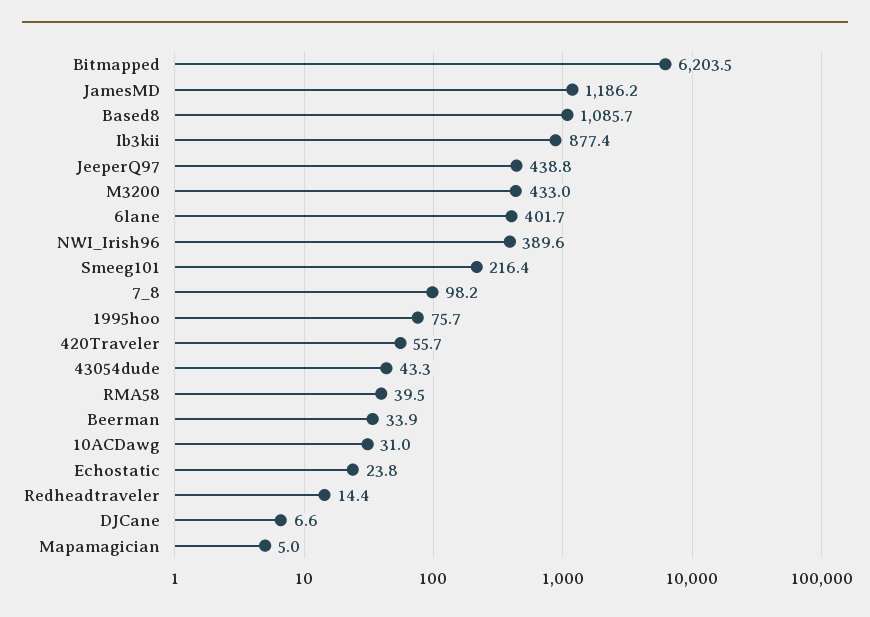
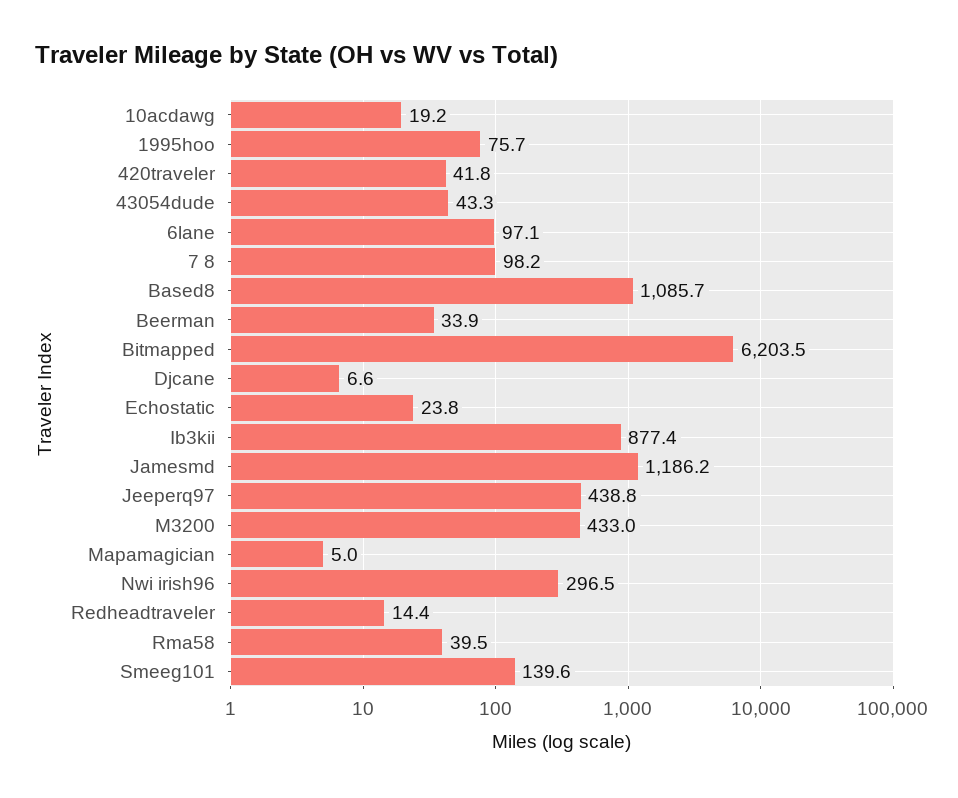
  {
    "Bitmapped": 6203.5,
    "JamesMD": 1186.2,
    "Based8": 1085.7,
    "Ib3kii": 877.4,
    "JeeperQ97": 438.8,
    "M3200": 433,
-   "6lane": 401.7,
+   "6lane": 97.1,
-   "NWI_Irish96": 389.6,
+   "NWI_Irish96": 296.5,
-   "Smeeg101": 216.4,
+   "Smeeg101": 139.6,
    "7_8": 98.2,
    "1995hoo": 75.7,
-   "420Traveler": 55.7,
+   "420Traveler": 41.8,
    "43054dude": 43.3,
    "RMA58": 39.5,
    "Beerman": 33.9,
-   "10ACDawg": 31,
+   "10ACDawg": 19.2,
    "Echostatic": 23.8,
    "Redheadtraveler": 14.4,
    "DJCane": 6.6,
    "Mapamagician": 5
  }

